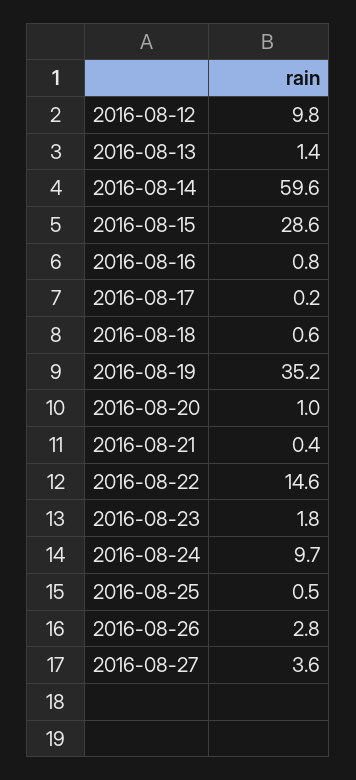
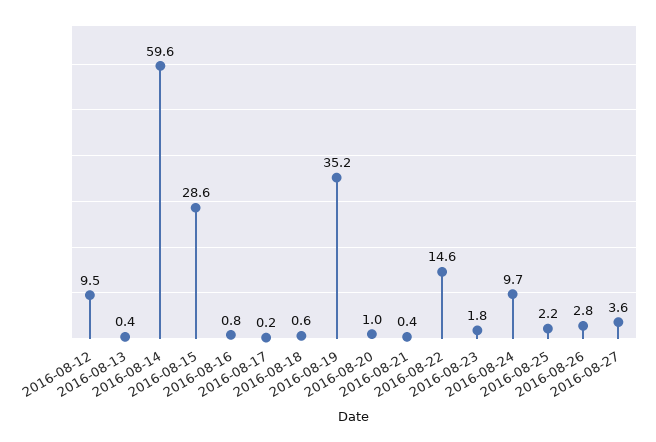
  {
-   "2016-08-12": 9.8,
+   "2016-08-12": 9.5,
-   "2016-08-13": 1.4,
+   "2016-08-13": 0.4,
    "2016-08-14": 59.6,
    "2016-08-15": 28.6,
    "2016-08-16": 0.8,
    "2016-08-17": 0.2,
    "2016-08-18": 0.6,
    "2016-08-19": 35.2,
    "2016-08-20": 1,
    "2016-08-21": 0.4,
    "2016-08-22": 14.6,
    "2016-08-23": 1.8,
    "2016-08-24": 9.7,
-   "2016-08-25": 0.5,
+   "2016-08-25": 2.2,
    "2016-08-26": 2.8,
    "2016-08-27": 3.6
  }

